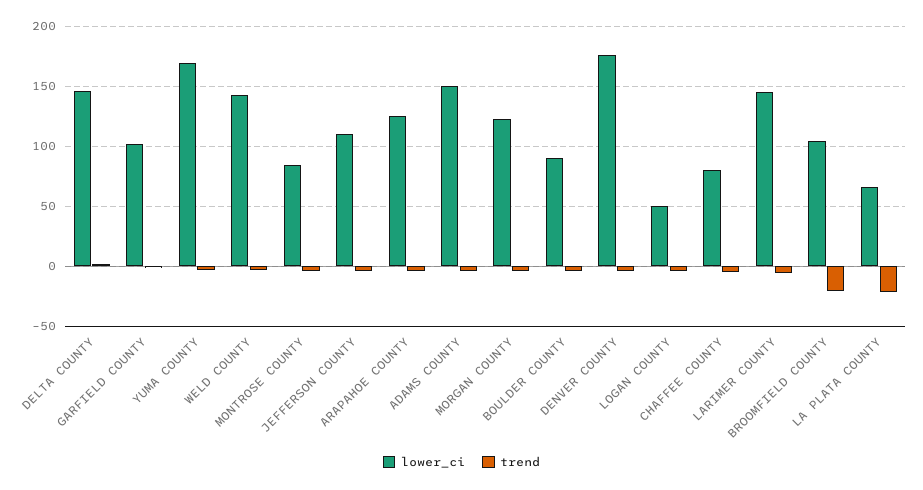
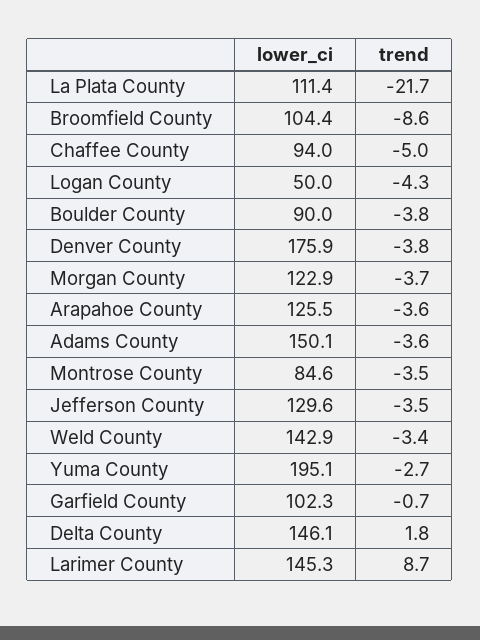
  {
    "lower_ci": {
      "DELTA COUNTY": 146.1,
      "GARFIELD COUNTY": 102.3,
-     "YUMA COUNTY": 170,
+     "YUMA COUNTY": 195.1,
      "WELD COUNTY": 142.9,
      "MONTROSE COUNTY": 84.6,
-     "JEFFERSON COUNTY": 110,
+     "JEFFERSON COUNTY": 129.6,
      "ARAPAHOE COUNTY": 125.5,
      "ADAMS COUNTY": 150.1,
      "MORGAN COUNTY": 122.9,
      "BOULDER COUNTY": 90,
      "DENVER COUNTY": 175.9,
      "LOGAN COUNTY": 50,
-     "CHAFFEE COUNTY": 80,
+     "CHAFFEE COUNTY": 94,
      "LARIMER COUNTY": 145.3,
      "BROOMFIELD COUNTY": 104.4,
-     "LA PLATA COUNTY": 65
+     "LA PLATA COUNTY": 111.4
    },
    "trend": {
      "DELTA COUNTY": 1.8,
      "GARFIELD COUNTY": -0.7,
      "YUMA COUNTY": -2.7,
      "WELD COUNTY": -3.4,
      "MONTROSE COUNTY": -3.5,
      "JEFFERSON COUNTY": -3.5,
      "ARAPAHOE COUNTY": -3.6,
      "ADAMS COUNTY": -3.6,
      "MORGAN COUNTY": -3.7,
      "BOULDER COUNTY": -3.8,
      "DENVER COUNTY": -3.8,
      "LOGAN COUNTY": -4.3,
      "CHAFFEE COUNTY": -5,
-     "LARIMER COUNTY": -5,
+     "LARIMER COUNTY": 8.7,
-     "BROOMFIELD COUNTY": -20,
+     "BROOMFIELD COUNTY": -8.6,
      "LA PLATA COUNTY": -21.7
    }
  }

